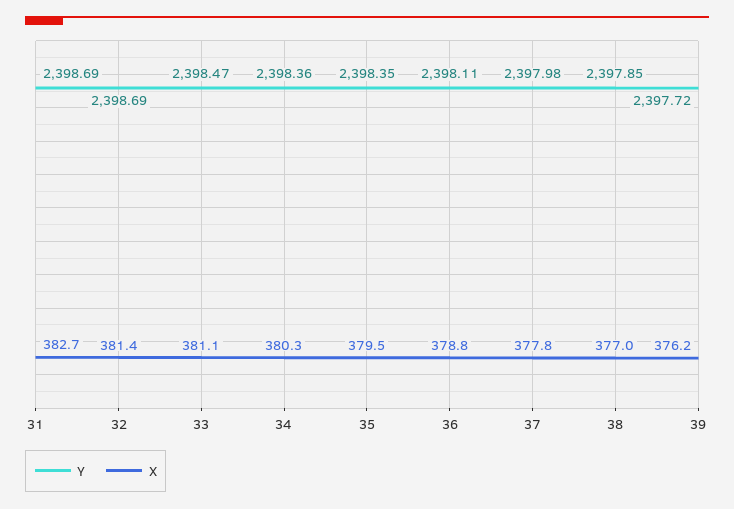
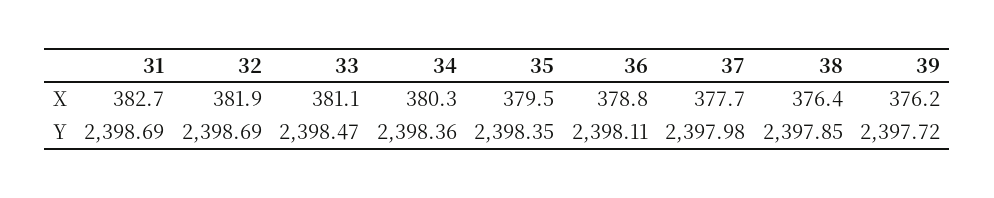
  {
    "Y": {
      "31": 2398.69,
      "32": 2398.69,
      "33": 2398.47,
      "34": 2398.36,
      "35": 2398.35,
      "36": 2398.11,
      "37": 2397.98,
      "38": 2397.85,
      "39": 2397.72
    },
    "X": {
      "31": 382.7,
-     "32": 381.4,
+     "32": 381.9,
      "33": 381.1,
      "34": 380.3,
      "35": 379.5,
      "36": 378.8,
-     "37": 377.8,
+     "37": 377.7,
-     "38": 377,
+     "38": 376.4,
      "39": 376.2
    }
  }

